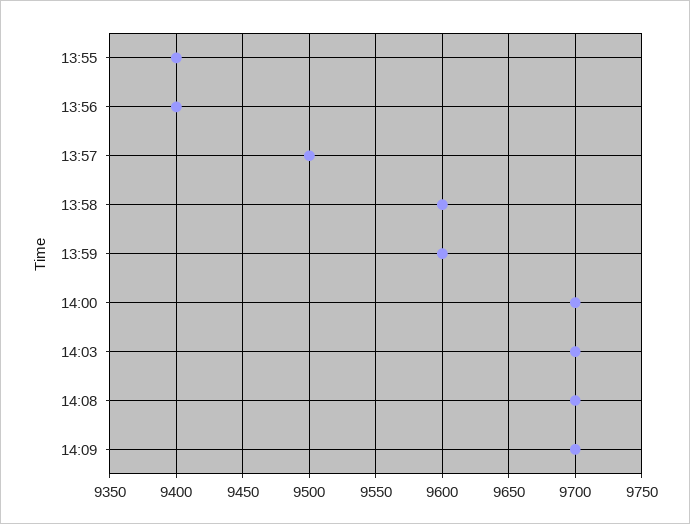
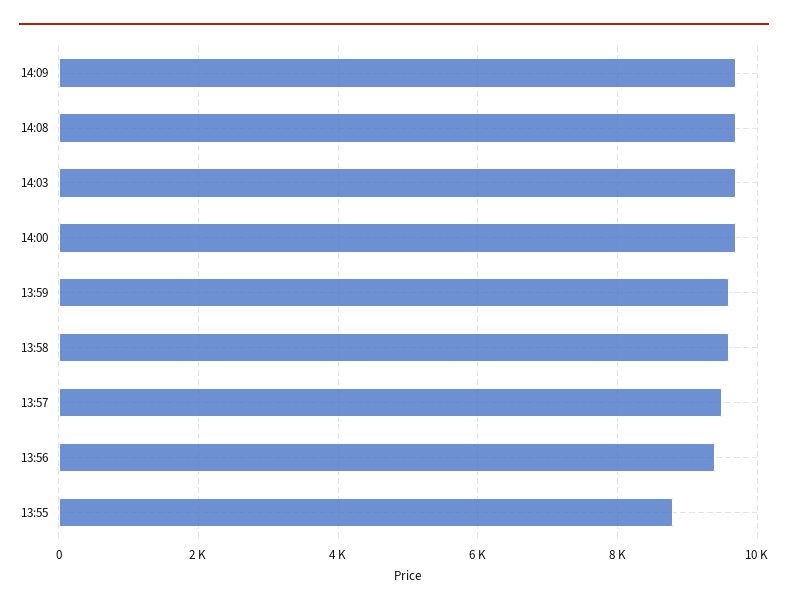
  {
-   "13:55": 9400,
+   "13:55": 8800,
    "13:56": 9400,
    "13:57": 9500,
    "13:58": 9600,
    "13:59": 9600,
    "14:00": 9700,
    "14:03": 9700,
    "14:08": 9700,
    "14:09": 9700
  }

